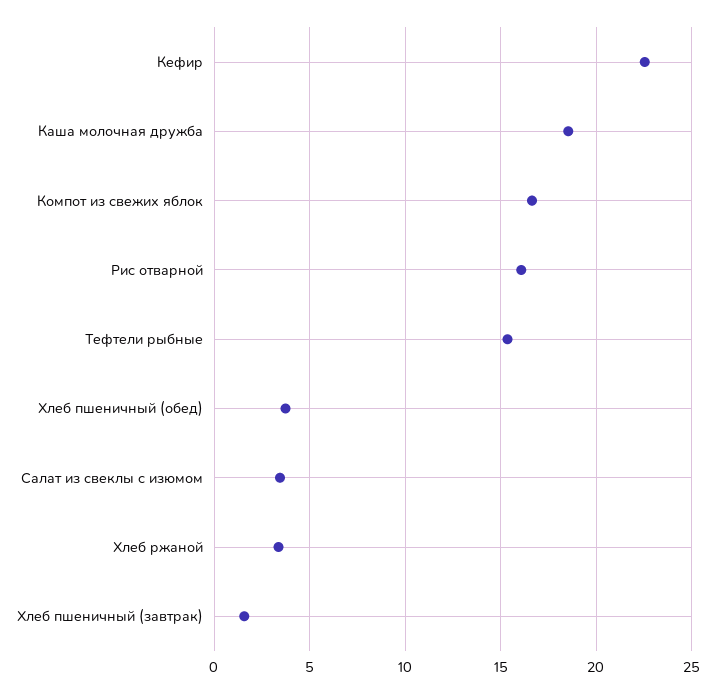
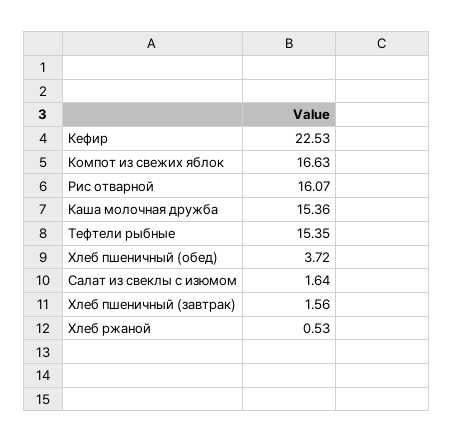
  {
    "Кефир": 22.53,
-   "Каша молочная дружба": 18.5,
+   "Каша молочная дружба": 15.36,
    "Компот из свежих яблок": 16.63,
    "Рис отварной": 16.07,
    "Тефтели рыбные": 15.35,
    "Хлеб пшеничный (обед)": 3.72,
-   "Салат из свеклы с изюмом": 3.5,
+   "Салат из свеклы с изюмом": 1.64,
-   "Хлеб ржаной": 3.5,
+   "Хлеб ржаной": 0.53,
    "Хлеб пшеничный (завтрак)": 1.56
  }

